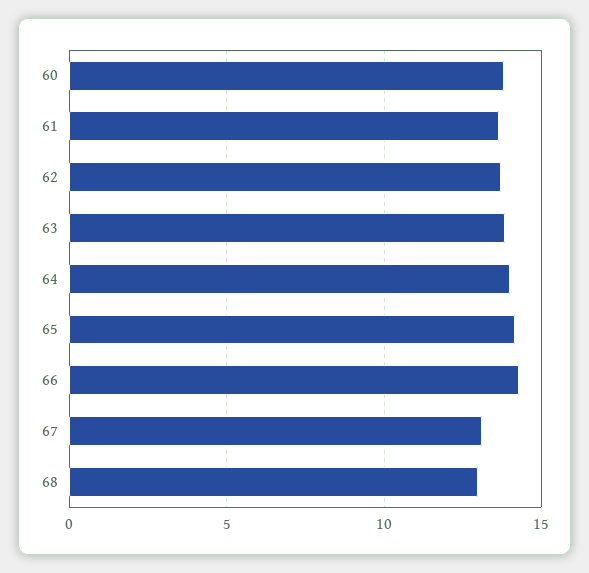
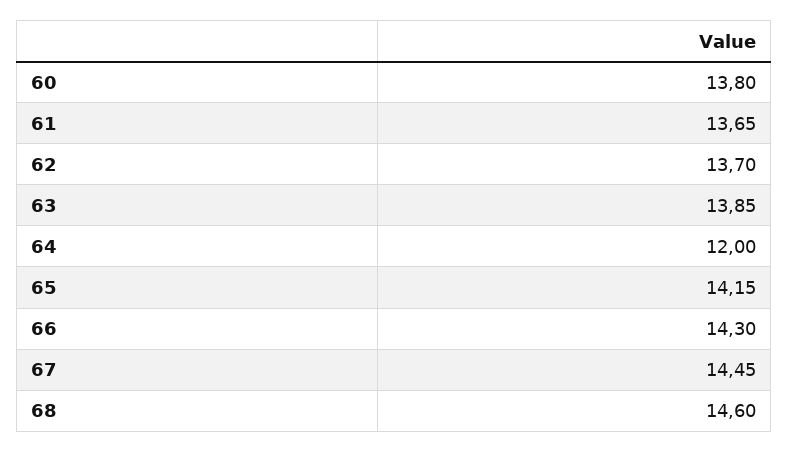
  {
    "60": 13.8,
    "61": 13.65,
    "62": 13.7,
    "63": 13.85,
-   "64": 14,
+   "64": 12,
    "65": 14.15,
    "66": 14.3,
-   "67": 13,
+   "67": 14.45,
-   "68": 13
+   "68": 14.6
  }

